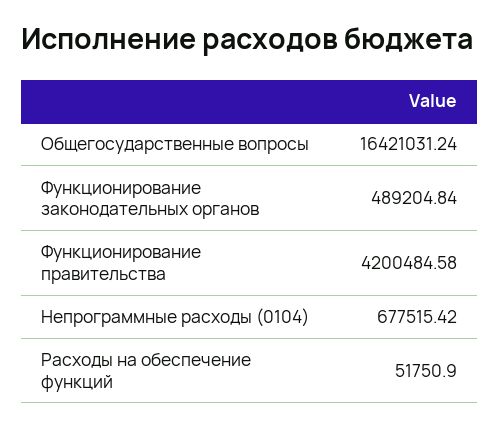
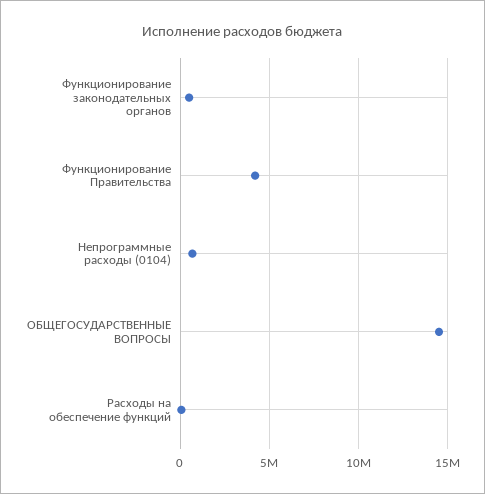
  {
-   "Общегосударственные вопросы": 16421031.24,
+   "Общегосударственные вопросы": 14500000,
    "Функционирование законодательных органов": 489204.84,
    "Функционирование правительства": 4200484.58,
    "Непрограммные расходы (0104)": 677515.42,
    "Расходы на обеспечение функций": 51750.9
  }

